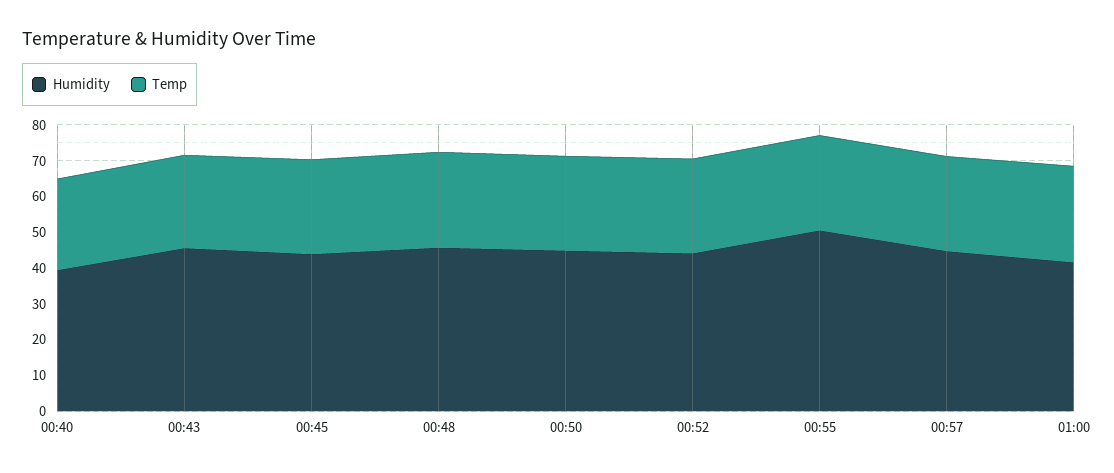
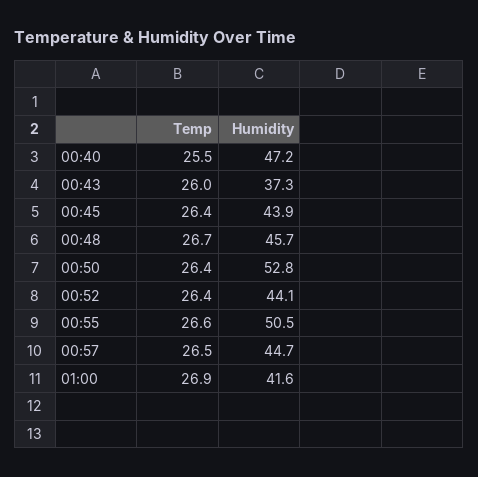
  {
    "Humidity": {
-     "00:40": 40,
+     "00:40": 47.2,
-     "00:43": 45,
+     "00:43": 37.3,
      "00:45": 43.9,
      "00:48": 45.7,
-     "00:50": 45,
+     "00:50": 52.8,
      "00:52": 44.1,
      "00:55": 50.5,
      "00:57": 44.7,
      "01:00": 41.6
    },
    "Temp": {
      "00:40": 25.5,
      "00:43": 26,
      "00:45": 26.4,
      "00:48": 26.7,
      "00:50": 26.4,
      "00:52": 26.4,
      "00:55": 26.6,
      "00:57": 26.5,
      "01:00": 26.9
    }
  }

